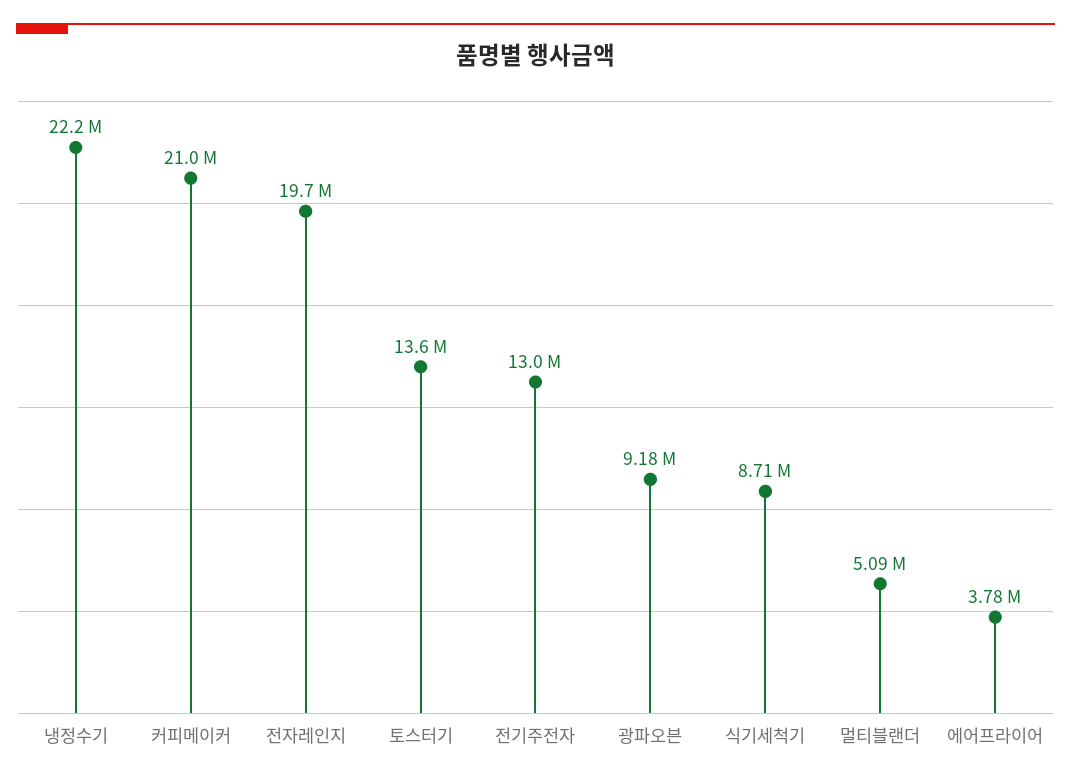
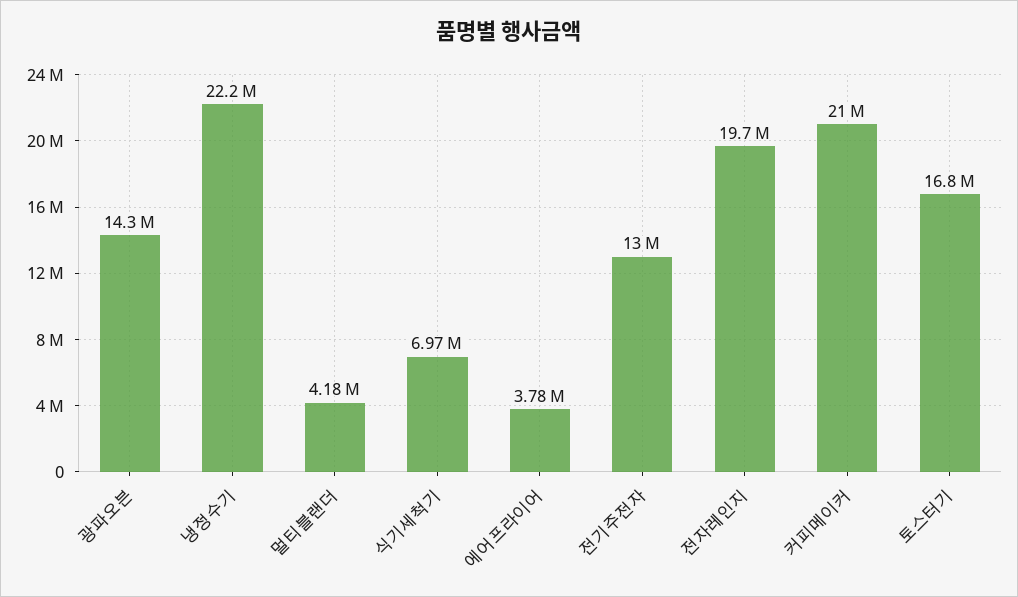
  {
    "냉정수기": 22200000,
    "커피메이커": 21000000,
    "전자레인지": 19700000,
-   "토스터기": 13600000,
+   "토스터기": 16800000,
    "전기주전자": 13000000,
-   "광파오븐": 9180000,
+   "광파오븐": 14300000,
-   "식기세척기": 8710000,
+   "식기세척기": 6970000,
-   "멀티블랜더": 5090000,
+   "멀티블랜더": 4180000,
    "에어프라이어": 3780000
  }

